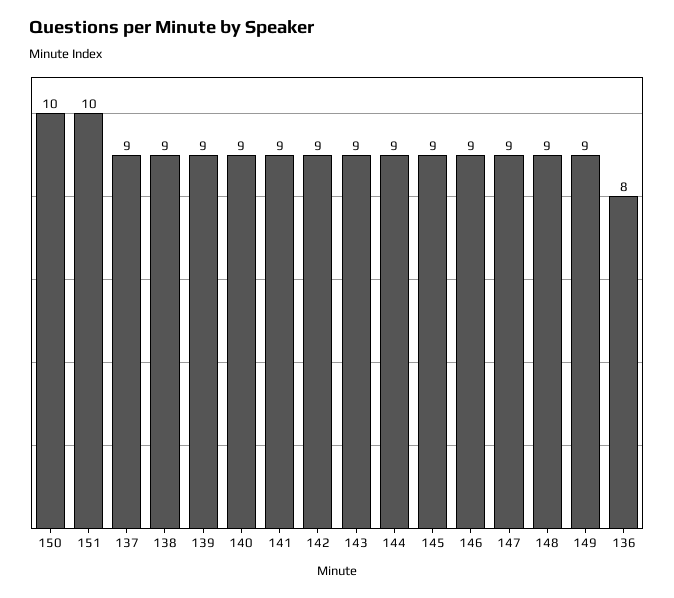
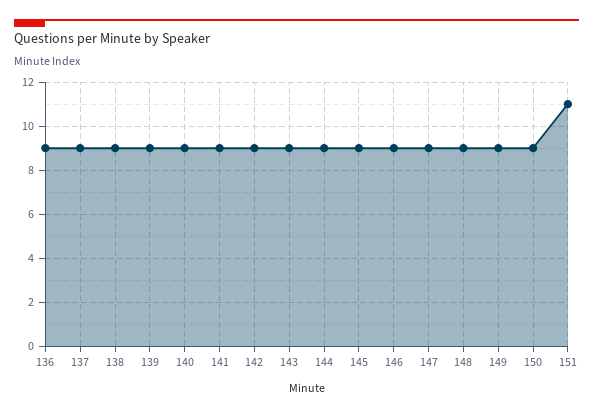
  {
-   "150": 10,
+   "150": 9,
-   "151": 10,
+   "151": 11,
    "137": 9,
    "138": 9,
    "139": 9,
    "140": 9,
    "141": 9,
    "142": 9,
    "143": 9,
    "144": 9,
    "145": 9,
    "146": 9,
    "147": 9,
    "148": 9,
    "149": 9,
-   "136": 8
+   "136": 9
  }

